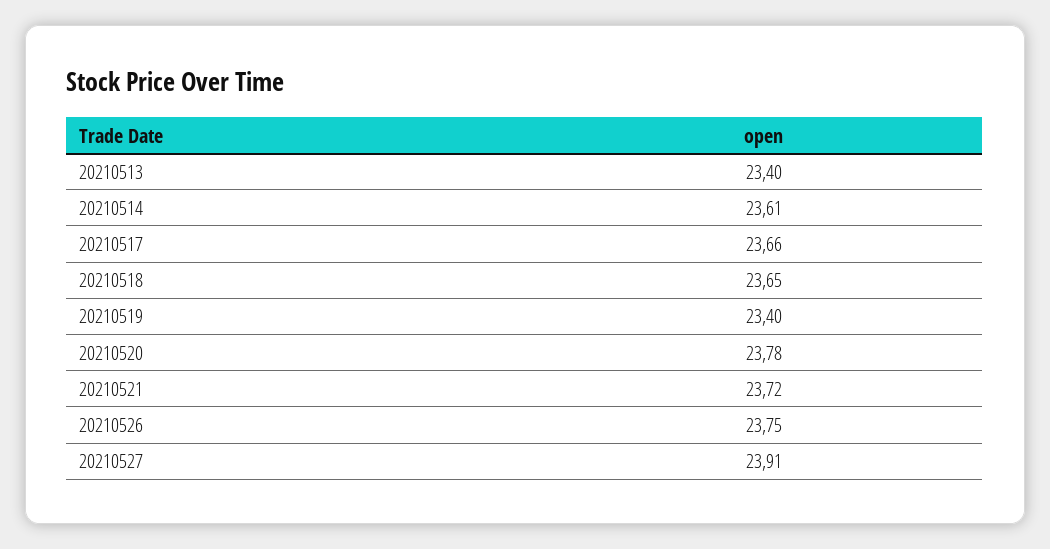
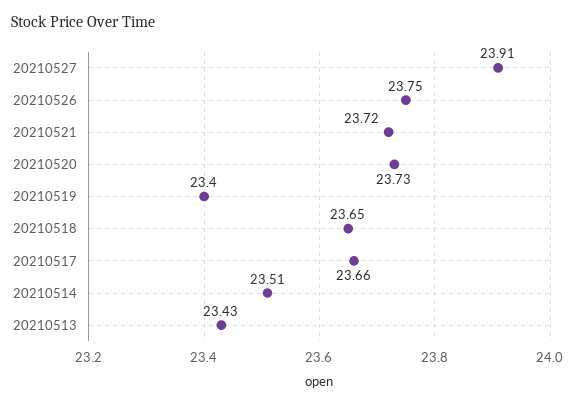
  {
-   "20210513": 23.4,
+   "20210513": 23.43,
-   "20210514": 23.61,
+   "20210514": 23.51,
    "20210517": 23.66,
    "20210518": 23.65,
    "20210519": 23.4,
-   "20210520": 23.78,
+   "20210520": 23.73,
    "20210521": 23.72,
    "20210526": 23.75,
    "20210527": 23.91
  }

